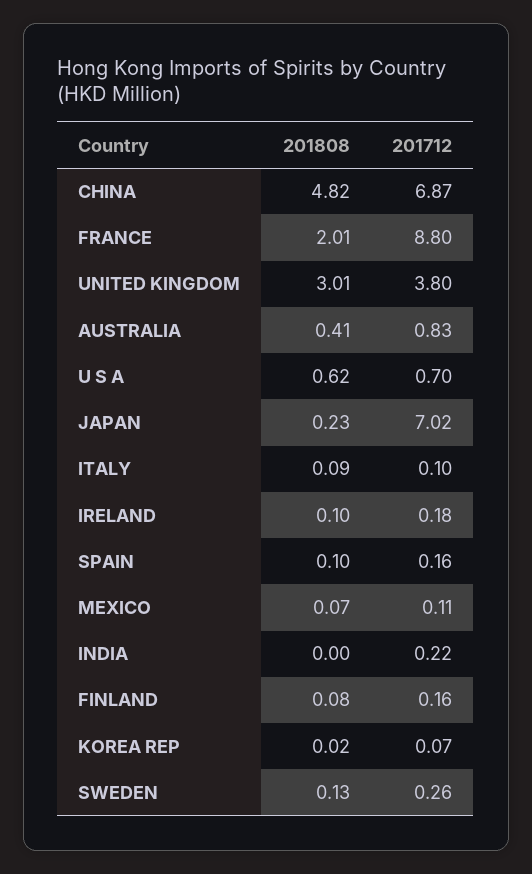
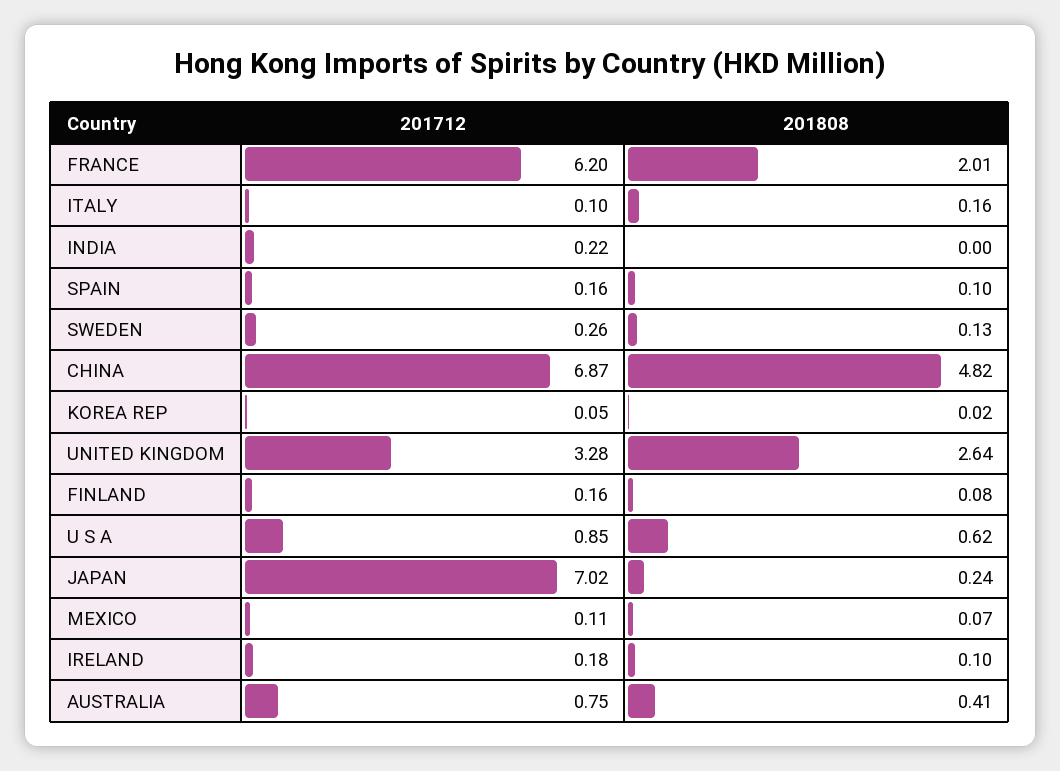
  {
    "201808": {
      "CHINA": 4.82,
      "FRANCE": 2.01,
-     "UNITED KINGDOM": 3.01,
+     "UNITED KINGDOM": 2.64,
      "AUSTRALIA": 0.41,
      "U S A": 0.62,
-     "JAPAN": 0.23,
+     "JAPAN": 0.24,
-     "ITALY": 0.09,
+     "ITALY": 0.16,
      "IRELAND": 0.1,
      "SPAIN": 0.1,
      "MEXICO": 0.07,
      "INDIA": 0,
      "FINLAND": 0.08,
      "KOREA REP": 0.02,
      "SWEDEN": 0.13
    },
    "201712": {
      "CHINA": 6.87,
-     "FRANCE": 8.8,
+     "FRANCE": 6.2,
-     "UNITED KINGDOM": 3.8,
+     "UNITED KINGDOM": 3.28,
-     "AUSTRALIA": 0.83,
+     "AUSTRALIA": 0.75,
-     "U S A": 0.7,
+     "U S A": 0.85,
      "JAPAN": 7.02,
      "ITALY": 0.1,
      "IRELAND": 0.18,
      "SPAIN": 0.16,
      "MEXICO": 0.11,
      "INDIA": 0.22,
      "FINLAND": 0.16,
-     "KOREA REP": 0.07,
+     "KOREA REP": 0.05,
      "SWEDEN": 0.26
    }
  }

